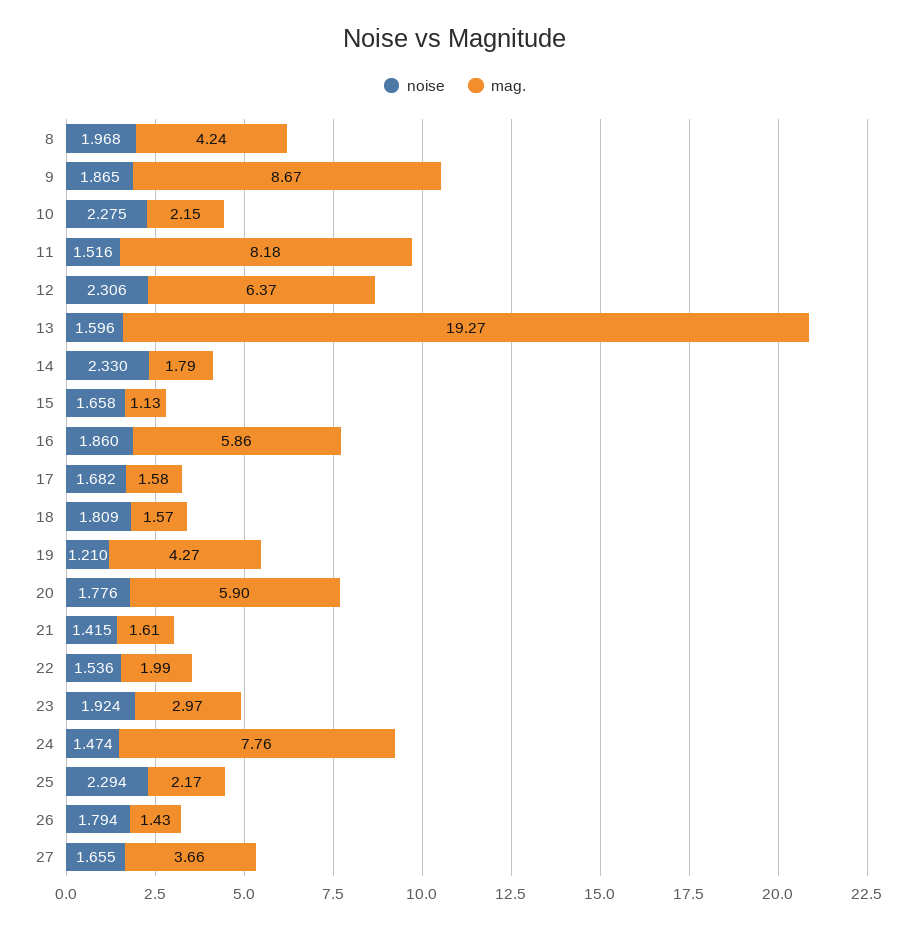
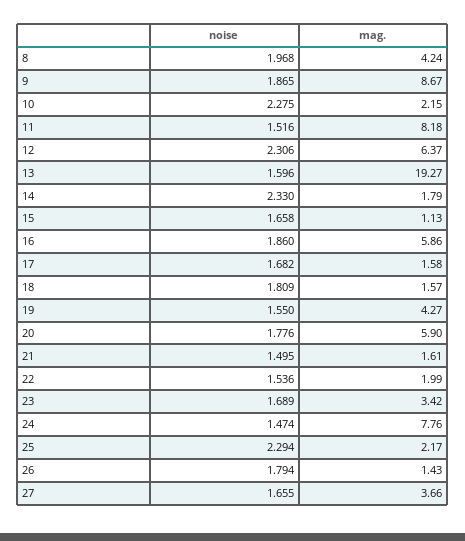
  {
    "noise": {
      "8": 1.968,
      "9": 1.865,
      "10": 2.275,
      "11": 1.516,
      "12": 2.306,
      "13": 1.596,
      "14": 2.33,
      "15": 1.658,
      "16": 1.86,
      "17": 1.682,
      "18": 1.809,
-     "19": 1.21,
+     "19": 1.55,
      "20": 1.776,
-     "21": 1.415,
+     "21": 1.495,
      "22": 1.536,
-     "23": 1.924,
+     "23": 1.689,
      "24": 1.474,
      "25": 2.294,
      "26": 1.794,
      "27": 1.655
    },
    "mag.": {
      "8": 4.24,
      "9": 8.67,
      "10": 2.15,
      "11": 8.18,
      "12": 6.37,
      "13": 19.27,
      "14": 1.79,
      "15": 1.13,
      "16": 5.86,
      "17": 1.58,
      "18": 1.57,
      "19": 4.27,
      "20": 5.9,
      "21": 1.61,
      "22": 1.99,
-     "23": 2.97,
+     "23": 3.42,
      "24": 7.76,
      "25": 2.17,
      "26": 1.43,
      "27": 3.66
    }
  }

